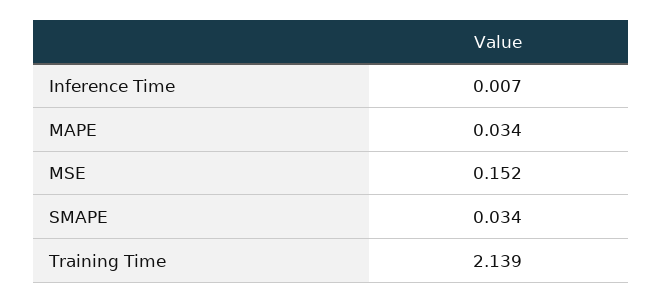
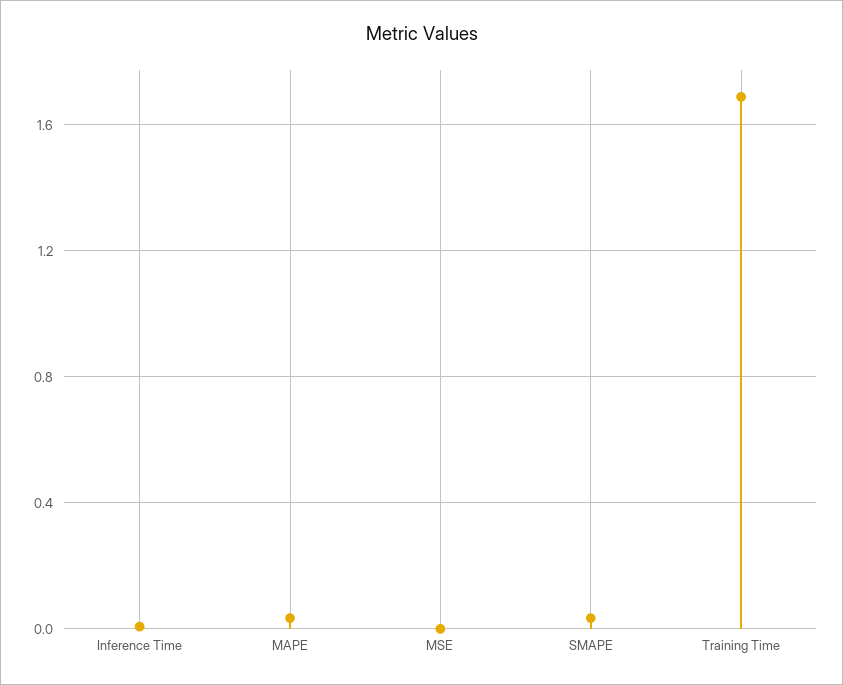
  {
    "Inference Time": 0.007,
    "MAPE": 0.034,
-   "MSE": 0.152,
+   "MSE": 0,
    "SMAPE": 0.034,
-   "Training Time": 2.139
+   "Training Time": 1.7
  }

